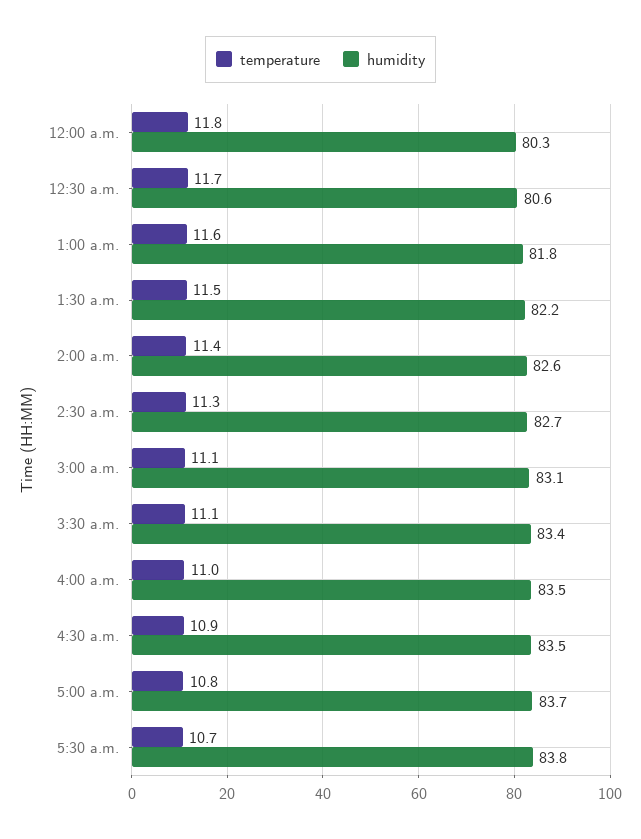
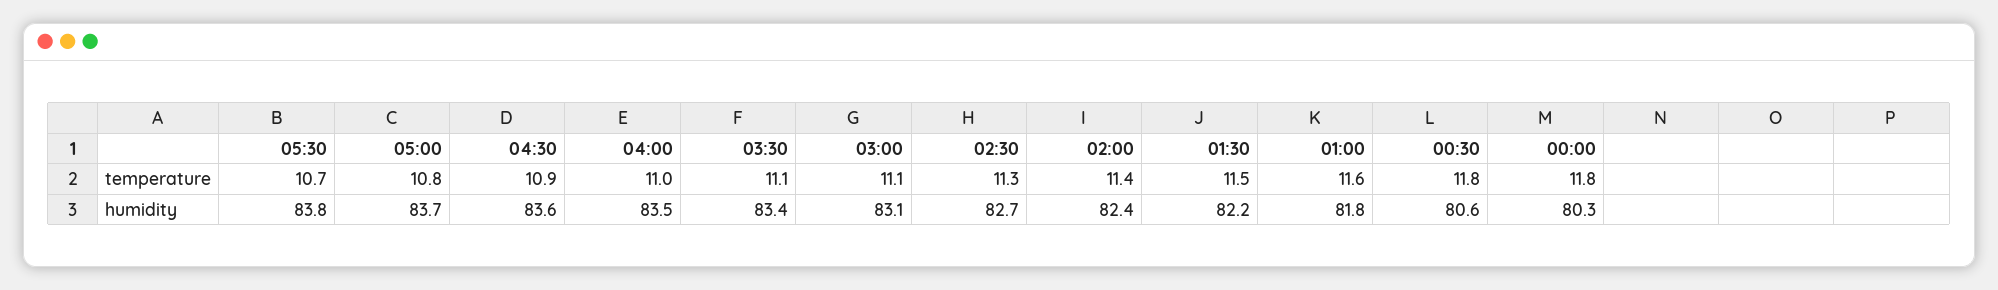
  {
    "temperature": {
      "12:00 a.m.": 11.8,
-     "12:30 a.m.": 11.7,
+     "12:30 a.m.": 11.8,
      "1:00 a.m.": 11.6,
      "1:30 a.m.": 11.5,
      "2:00 a.m.": 11.4,
      "2:30 a.m.": 11.3,
      "3:00 a.m.": 11.1,
      "3:30 a.m.": 11.1,
      "4:00 a.m.": 11,
      "4:30 a.m.": 10.9,
      "5:00 a.m.": 10.8,
      "5:30 a.m.": 10.7
    },
    "humidity": {
      "12:00 a.m.": 80.3,
      "12:30 a.m.": 80.6,
      "1:00 a.m.": 81.8,
      "1:30 a.m.": 82.2,
-     "2:00 a.m.": 82.6,
+     "2:00 a.m.": 82.4,
      "2:30 a.m.": 82.7,
      "3:00 a.m.": 83.1,
      "3:30 a.m.": 83.4,
      "4:00 a.m.": 83.5,
-     "4:30 a.m.": 83.5,
+     "4:30 a.m.": 83.6,
      "5:00 a.m.": 83.7,
      "5:30 a.m.": 83.8
    }
  }

